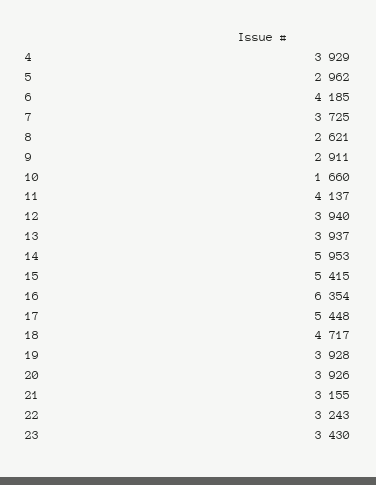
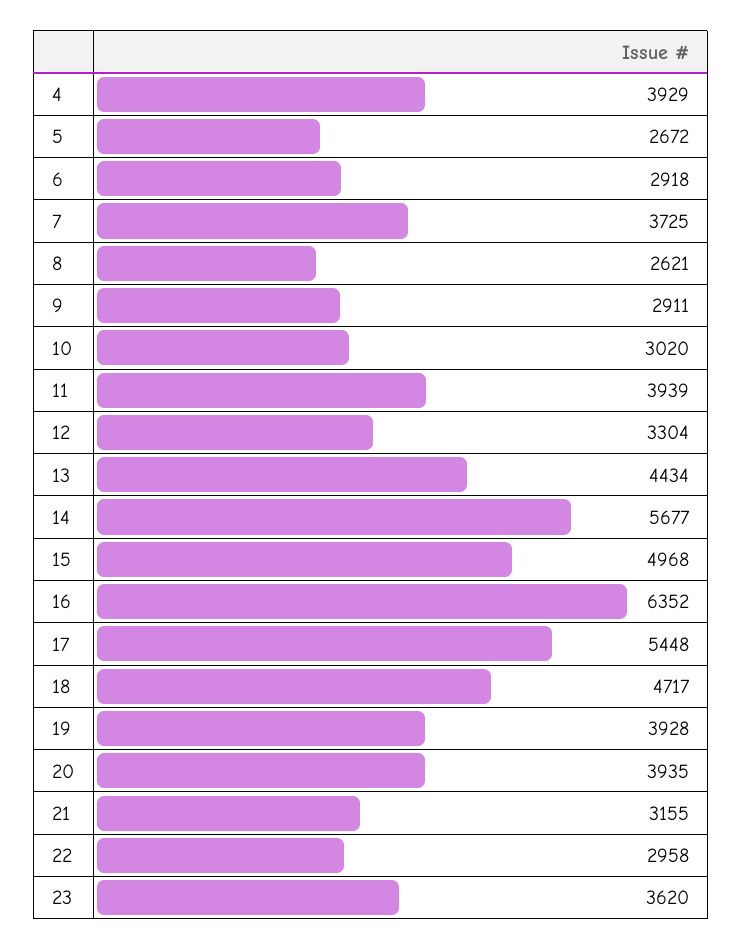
  {
    "4": 3929,
-   "5": 2962,
+   "5": 2672,
-   "6": 4185,
+   "6": 2918,
    "7": 3725,
    "8": 2621,
    "9": 2911,
-   "10": 1660,
+   "10": 3020,
-   "11": 4137,
+   "11": 3939,
-   "12": 3940,
+   "12": 3304,
-   "13": 3937,
+   "13": 4434,
-   "14": 5953,
+   "14": 5677,
-   "15": 5415,
+   "15": 4968,
-   "16": 6354,
+   "16": 6352,
    "17": 5448,
    "18": 4717,
    "19": 3928,
-   "20": 3926,
+   "20": 3935,
    "21": 3155,
-   "22": 3243,
+   "22": 2958,
-   "23": 3430
+   "23": 3620
  }

